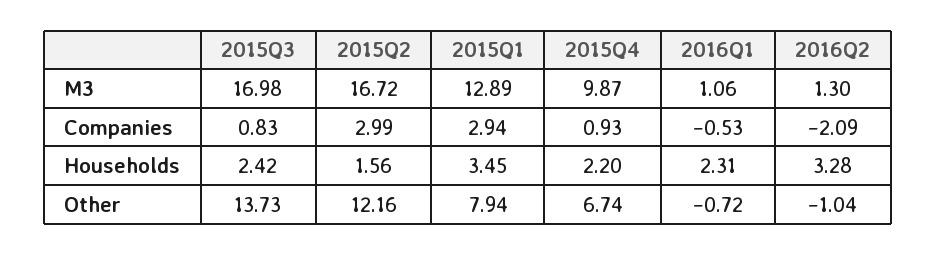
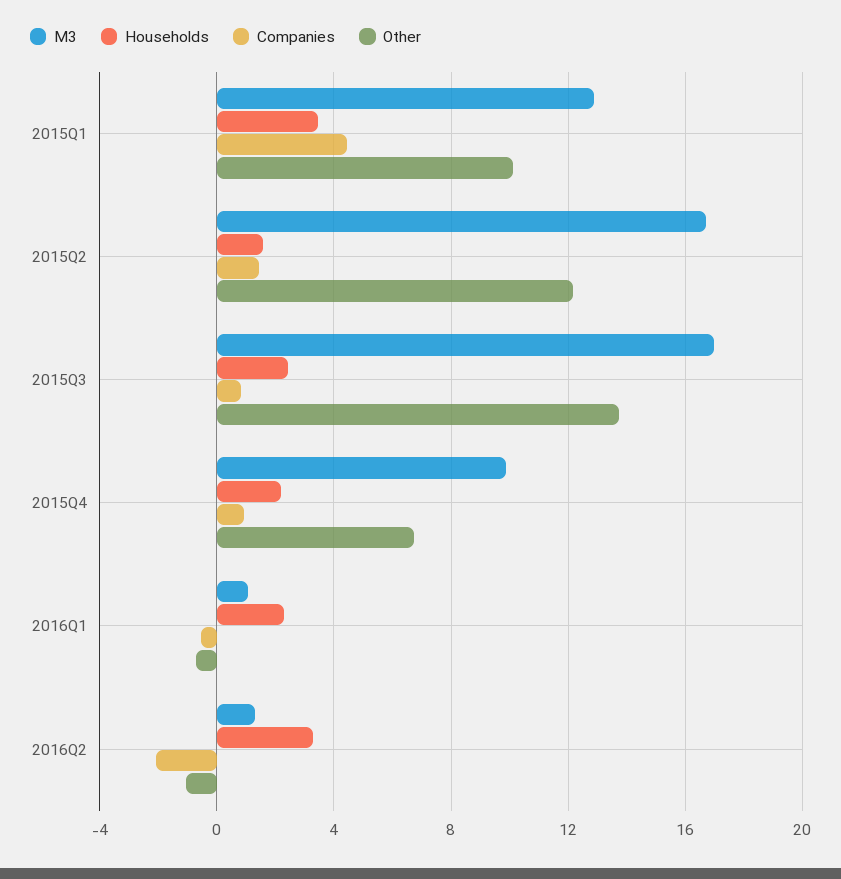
  {
    "M3": {
      "2015Q3": 16.98,
      "2015Q2": 16.72,
      "2015Q1": 12.89,
      "2015Q4": 9.87,
      "2016Q1": 1.06,
      "2016Q2": 1.3
    },
    "Companies": {
      "2015Q3": 0.83,
-     "2015Q2": 2.99,
+     "2015Q2": 1.5,
-     "2015Q1": 2.94,
+     "2015Q1": 4.5,
      "2015Q4": 0.93,
      "2016Q1": -0.53,
      "2016Q2": -2.09
    },
    "Households": {
      "2015Q3": 2.42,
      "2015Q2": 1.56,
      "2015Q1": 3.45,
      "2015Q4": 2.2,
      "2016Q1": 2.31,
      "2016Q2": 3.28
    },
    "Other": {
      "2015Q3": 13.73,
      "2015Q2": 12.16,
-     "2015Q1": 7.94,
+     "2015Q1": 10,
      "2015Q4": 6.74,
      "2016Q1": -0.72,
      "2016Q2": -1.04
    }
  }

